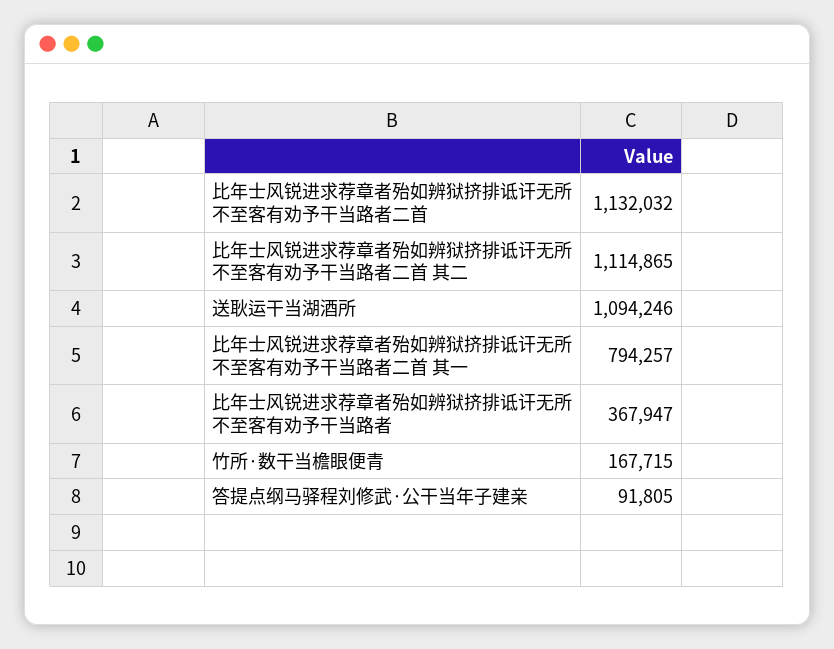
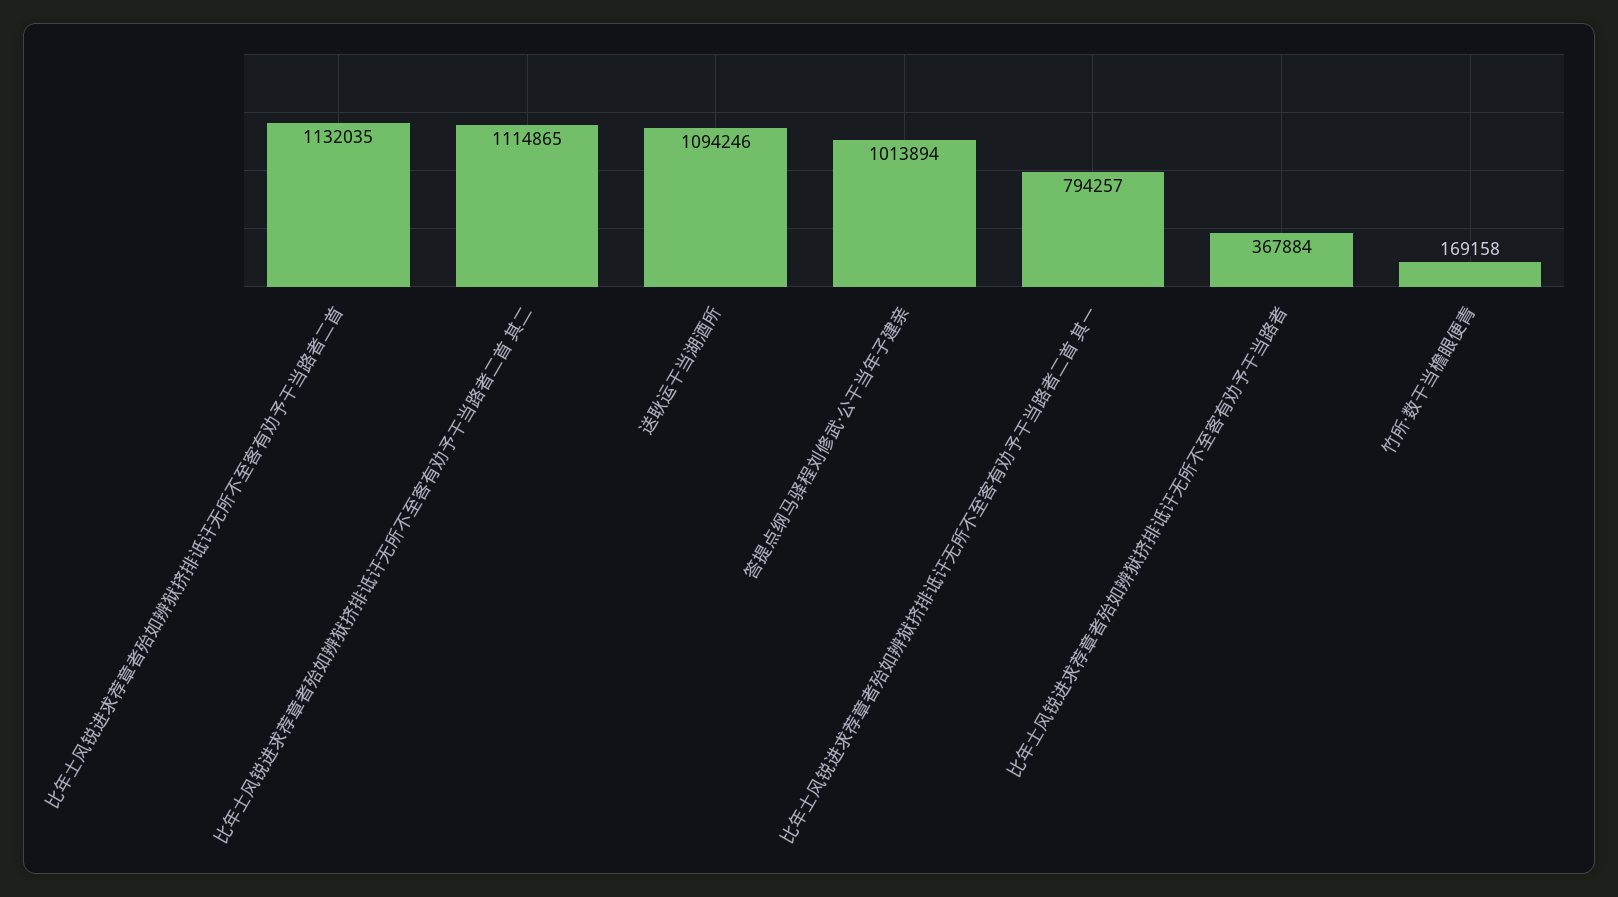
  {
-   "比年士风锐进求荐章者殆如辨狱挤排诋讦无所不至客有劝予干当路者二首": 1132032,
+   "比年士风锐进求荐章者殆如辨狱挤排诋讦无所不至客有劝予干当路者二首": 1132035,
    "比年士风锐进求荐章者殆如辨狱挤排诋讦无所不至客有劝予干当路者二首 其二": 1114865,
    "送耿运干当湖酒所": 1094246,
    "比年士风锐进求荐章者殆如辨狱挤排诋讦无所不至客有劝予干当路者二首 其一": 794257,
-   "比年士风锐进求荐章者殆如辨狱挤排诋讦无所不至客有劝予干当路者": 367947,
+   "比年士风锐进求荐章者殆如辨狱挤排诋讦无所不至客有劝予干当路者": 367884,
-   "竹所·数干当檐眼便青": 167715,
+   "竹所·数干当檐眼便青": 169158,
-   "答提点纲马驿程刘修武·公干当年子建亲": 91805
+   "答提点纲马驿程刘修武·公干当年子建亲": 1013894
  }

